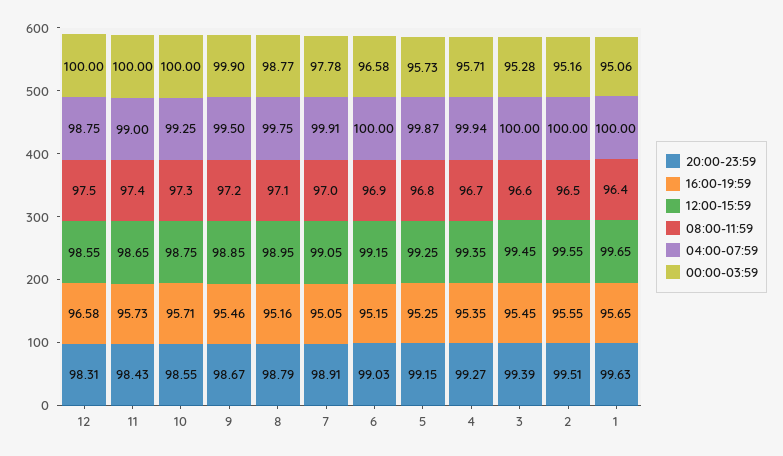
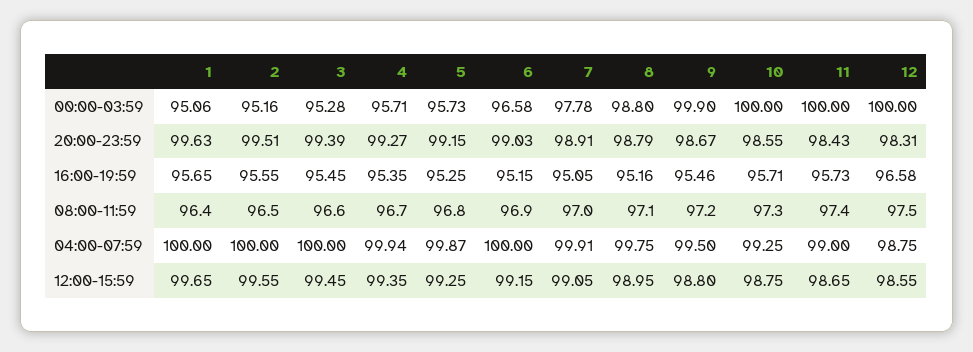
  {
    "20:00-23:59": {
      "12": 98.31,
      "11": 98.43,
      "10": 98.55,
      "9": 98.67,
      "8": 98.79,
      "7": 98.91,
      "6": 99.03,
      "5": 99.15,
      "4": 99.27,
      "3": 99.39,
      "2": 99.51,
      "1": 99.63
    },
    "16:00-19:59": {
      "12": 96.58,
      "11": 95.73,
      "10": 95.71,
      "9": 95.46,
      "8": 95.16,
      "7": 95.05,
      "6": 95.15,
      "5": 95.25,
      "4": 95.35,
      "3": 95.45,
      "2": 95.55,
      "1": 95.65
    },
    "12:00-15:59": {
      "12": 98.55,
      "11": 98.65,
      "10": 98.75,
-     "9": 98.85,
+     "9": 98.8,
      "8": 98.95,
      "7": 99.05,
      "6": 99.15,
      "5": 99.25,
      "4": 99.35,
      "3": 99.45,
      "2": 99.55,
      "1": 99.65
    },
    "08:00-11:59": {
      "12": 97.5,
      "11": 97.4,
      "10": 97.3,
      "9": 97.2,
      "8": 97.1,
      "7": 97,
      "6": 96.9,
      "5": 96.8,
      "4": 96.7,
      "3": 96.6,
      "2": 96.5,
      "1": 96.4
    },
    "04:00-07:59": {
      "12": 98.75,
      "11": 99,
      "10": 99.25,
      "9": 99.5,
      "8": 99.75,
      "7": 99.91,
      "6": 100,
      "5": 99.87,
      "4": 99.94,
      "3": 100,
      "2": 100,
      "1": 100
    },
    "00:00-03:59": {
      "12": 100,
      "11": 100,
      "10": 100,
      "9": 99.9,
-     "8": 98.77,
+     "8": 98.8,
      "7": 97.78,
      "6": 96.58,
      "5": 95.73,
      "4": 95.71,
      "3": 95.28,
      "2": 95.16,
      "1": 95.06
    }
  }

